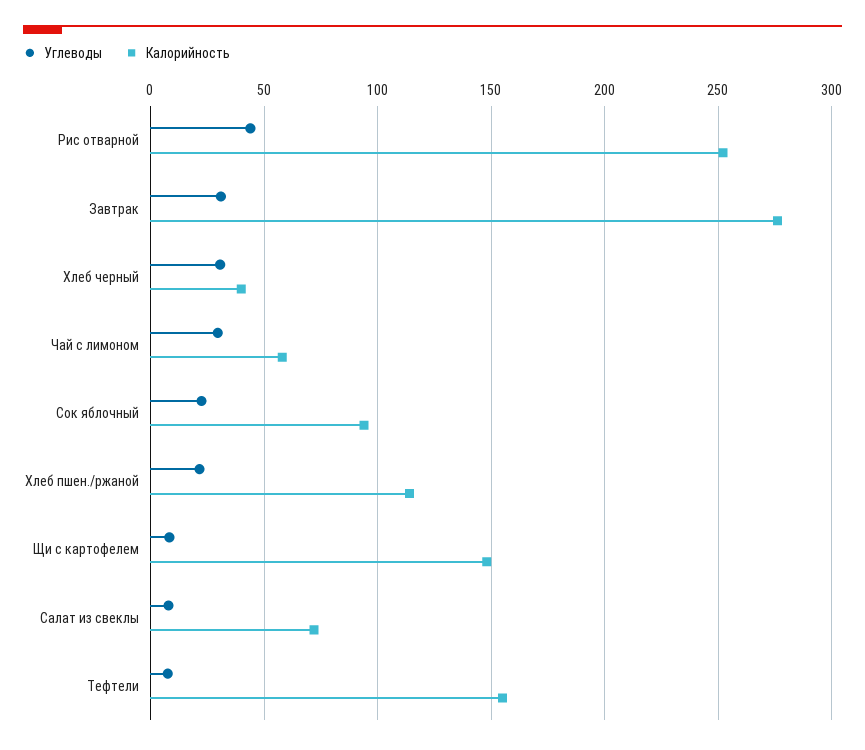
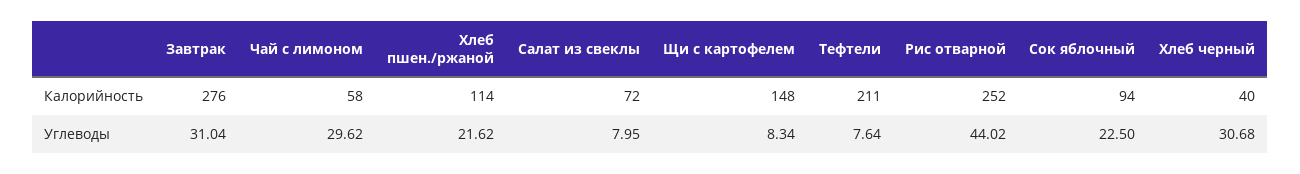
  {
    "Углеводы": {
      "Рис отварной": 44.02,
      "Завтрак": 31.04,
      "Хлеб черный": 30.68,
      "Чай с лимоном": 29.62,
      "Сок яблочный": 22.5,
      "Хлеб пшен./ржаной": 21.62,
      "Щи с картофелем": 8.34,
      "Салат из свеклы": 7.95,
      "Тефтели": 7.64
    },
    "Калорийность": {
      "Рис отварной": 252,
      "Завтрак": 276,
      "Хлеб черный": 40,
      "Чай с лимоном": 58,
      "Сок яблочный": 94,
      "Хлеб пшен./ржаной": 114,
      "Щи с картофелем": 148,
      "Салат из свеклы": 72,
-     "Тефтели": 155
+     "Тефтели": 211
    }
  }

